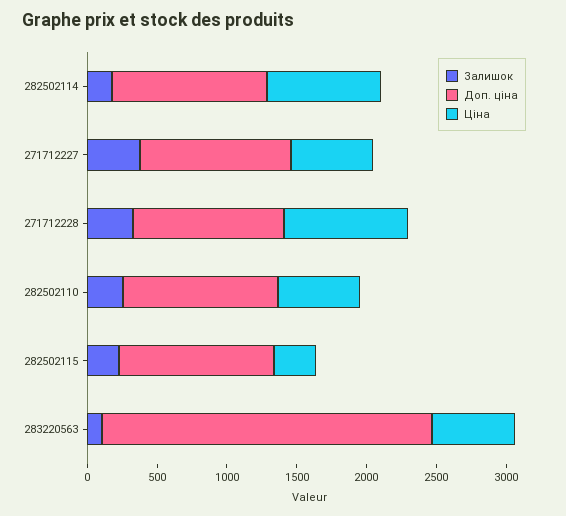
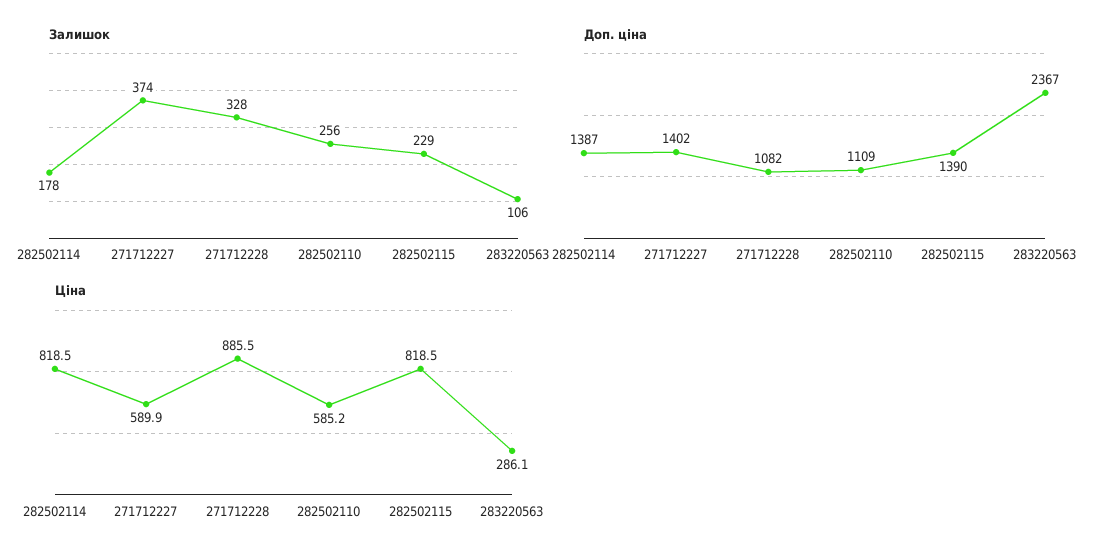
  {
    "Залишок": {
      "282502114": 178,
      "271712227": 374,
      "271712228": 328,
      "282502110": 256,
      "282502115": 229,
      "283220563": 106
    },
    "Доп. ціна": {
-     "282502114": 1100,
+     "282502114": 1387,
-     "271712227": 1100,
+     "271712227": 1402,
      "271712228": 1082,
      "282502110": 1109,
-     "282502115": 1100,
+     "282502115": 1390,
      "283220563": 2367
    },
    "Ціна": {
      "282502114": 818.5,
      "271712227": 589.9,
      "271712228": 885.5,
      "282502110": 585.2,
-     "282502115": 300,
+     "282502115": 818.5,
-     "283220563": 600
+     "283220563": 286.1
    }
  }

